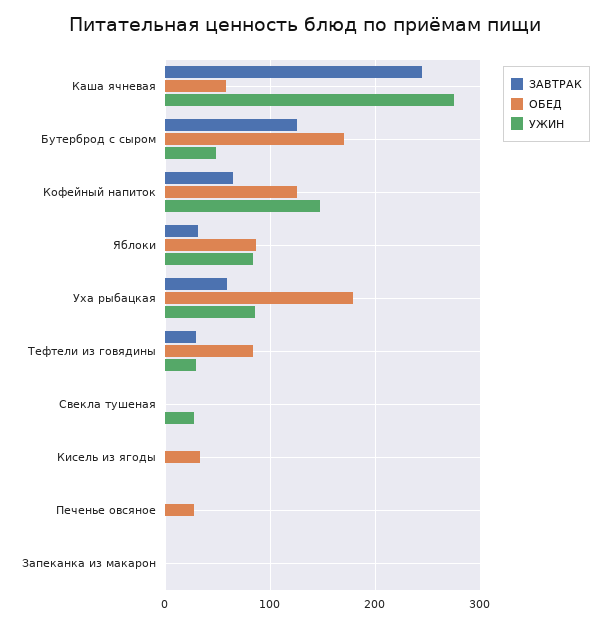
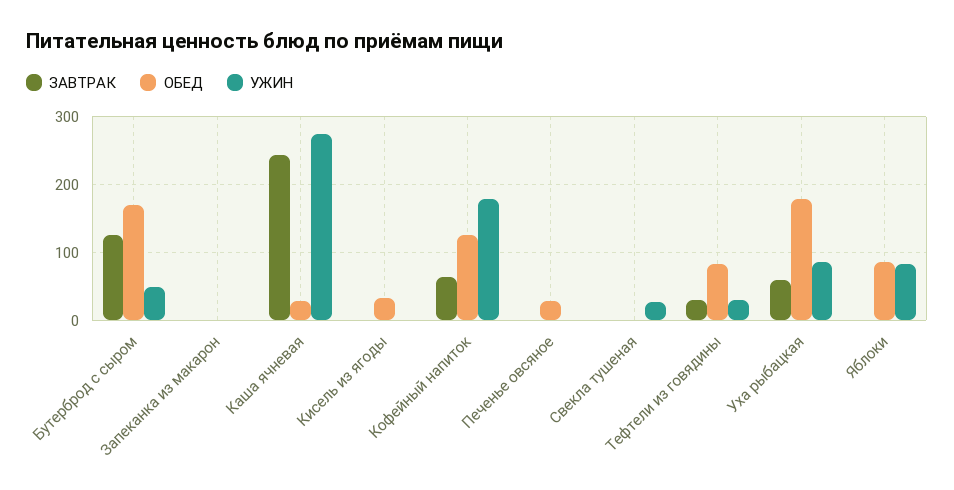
  {
    "ЗАВТРАК": {
      "Каша ячневая": 240,
      "Бутерброд с сыром": 130,
      "Кофейный напиток": 60,
-     "Яблоки": 30,
+     "Яблоки": 0,
      "Уха рыбацкая": 60,
      "Тефтели из говядины": 30,
      "Свекла тушеная": 0,
      "Кисель из ягоды": 0,
      "Печенье овсяное": 0,
      "Запеканка из макарон": 0
    },
    "ОБЕД": {
-     "Каша ячневая": 60,
+     "Каша ячневая": 30,
      "Бутерброд с сыром": 170,
      "Кофейный напиток": 130,
      "Яблоки": 90,
      "Уха рыбацкая": 180,
      "Тефтели из говядины": 80,
      "Свекла тушеная": 0,
      "Кисель из ягоды": 30,
      "Печенье овсяное": 30,
      "Запеканка из макарон": 0
    },
    "УЖИН": {
      "Каша ячневая": 270,
      "Бутерброд с сыром": 50,
-     "Кофейный напиток": 150,
+     "Кофейный напиток": 180,
      "Яблоки": 80,
      "Уха рыбацкая": 90,
      "Тефтели из говядины": 30,
      "Свекла тушеная": 30,
      "Кисель из ягоды": 0,
      "Печенье овсяное": 0,
      "Запеканка из макарон": 0
    }
  }

